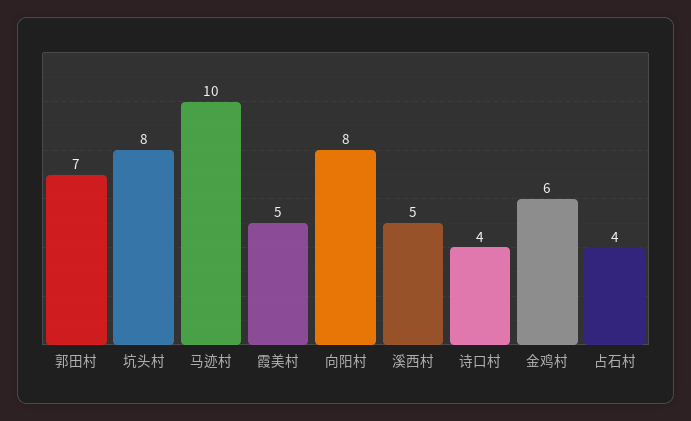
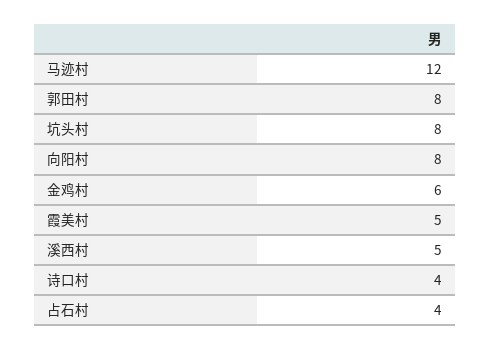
  {
-   "郭田村": 7,
+   "郭田村": 8,
    "坑头村": 8,
-   "马迹村": 10,
+   "马迹村": 12,
    "霞美村": 5,
    "向阳村": 8,
    "溪西村": 5,
    "诗口村": 4,
    "金鸡村": 6,
    "占石村": 4
  }

